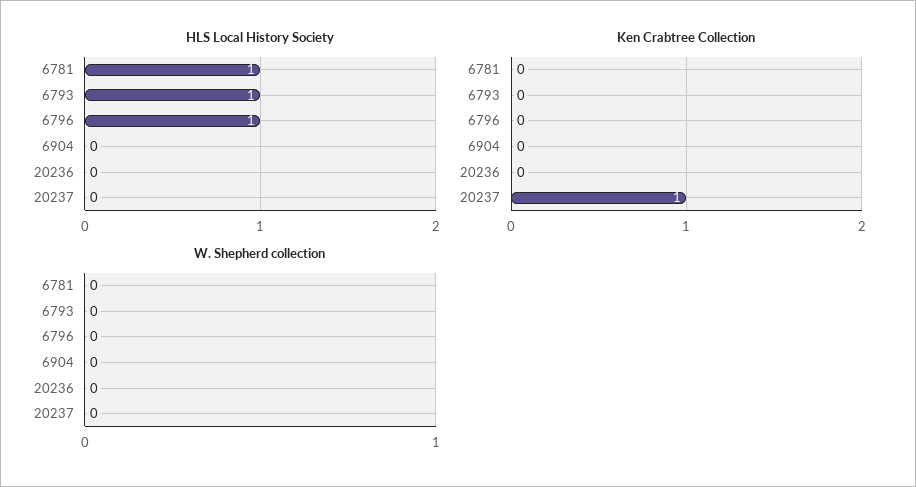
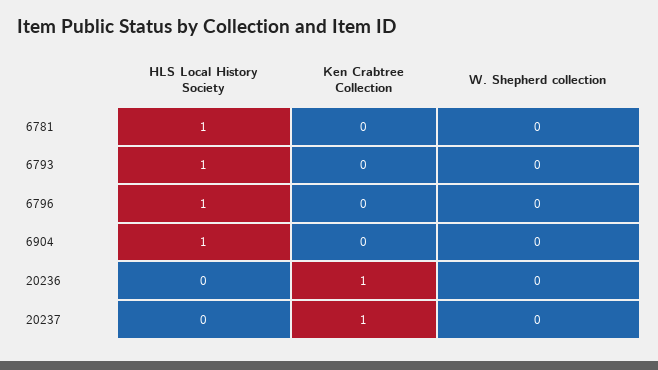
  {
    "HLS Local History Society": {
      "6781": 1,
      "6793": 1,
      "6796": 1,
-     "6904": 0,
+     "6904": 1,
      "20236": 0,
      "20237": 0
    },
    "Ken Crabtree Collection": {
      "6781": 0,
      "6793": 0,
      "6796": 0,
      "6904": 0,
-     "20236": 0,
+     "20236": 1,
      "20237": 1
    },
    "W. Shepherd collection": {
      "6781": 0,
      "6793": 0,
      "6796": 0,
      "6904": 0,
      "20236": 0,
      "20237": 0
    }
  }

